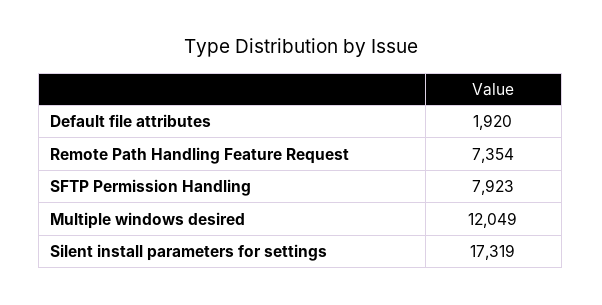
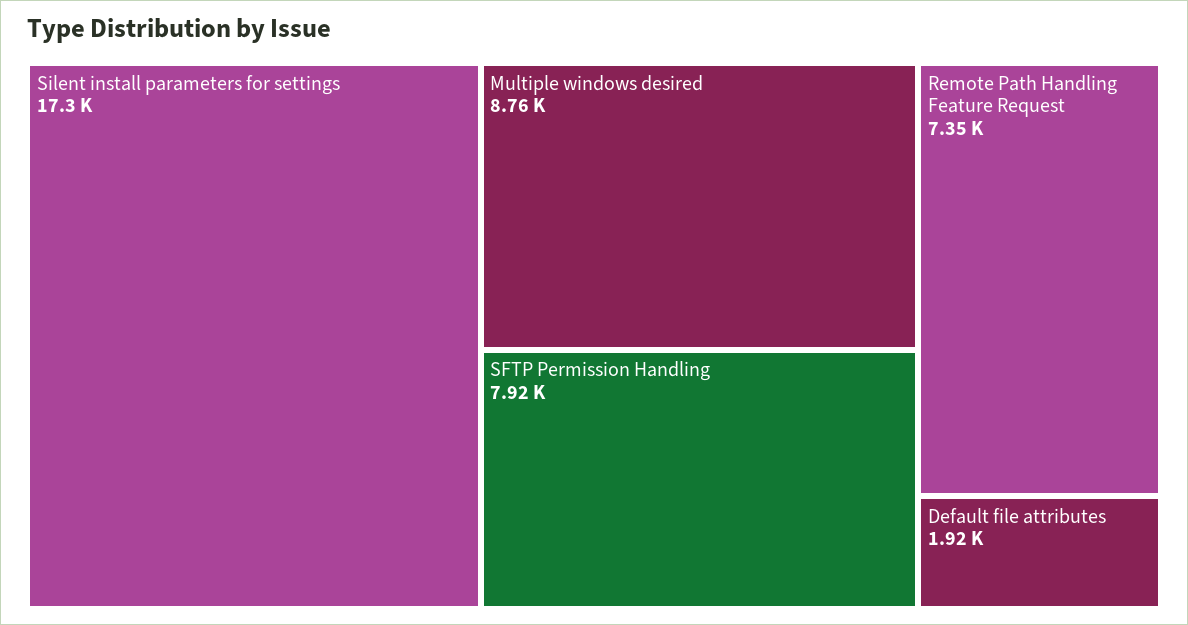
  {
    "Default file attributes": 1920,
    "Remote Path Handling Feature Request": 7354,
    "SFTP Permission Handling": 7923,
-   "Multiple windows desired": 12049,
+   "Multiple windows desired": 8760,
    "Silent install parameters for settings": 17319
  }

